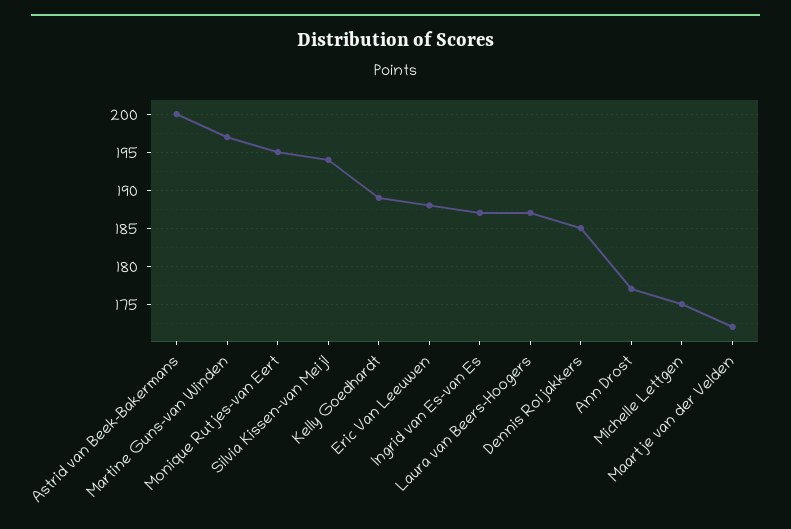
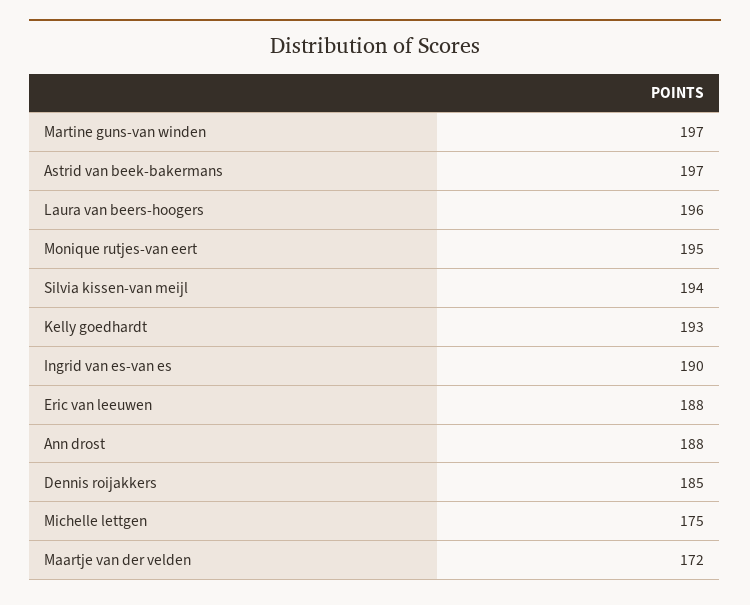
  {
-   "Astrid van Beek-Bakermans": 200,
+   "Astrid van Beek-Bakermans": 197,
    "Martine Guns-van Winden": 197,
    "Monique Rutjes-van Eert": 195,
    "Silvia Kissen-van Meijl": 194,
-   "Kelly Goedhardt": 189,
+   "Kelly Goedhardt": 193,
    "Eric Van Leeuwen": 188,
-   "Ingrid van Es-van Es": 187,
+   "Ingrid van Es-van Es": 190,
-   "Laura van Beers-Hoogers": 187,
+   "Laura van Beers-Hoogers": 196,
    "Dennis Roijakkers": 185,
-   "Ann Drost": 177,
+   "Ann Drost": 188,
    "Michelle Lettgen": 175,
    "Maartje van der Velden": 172
  }

